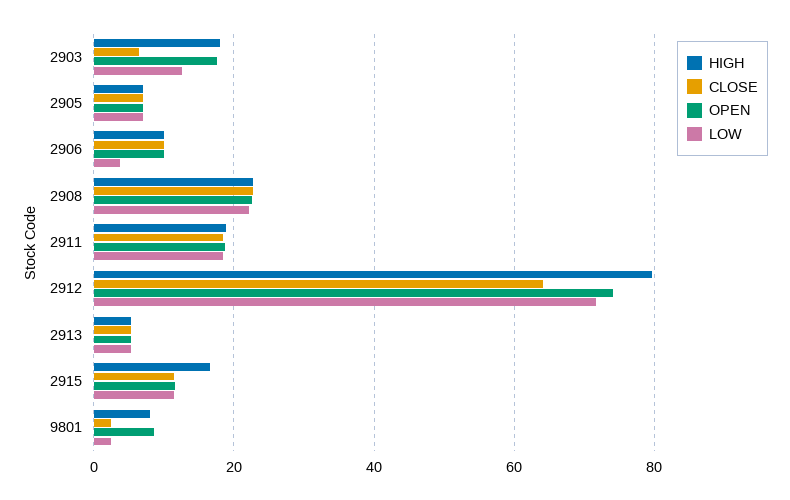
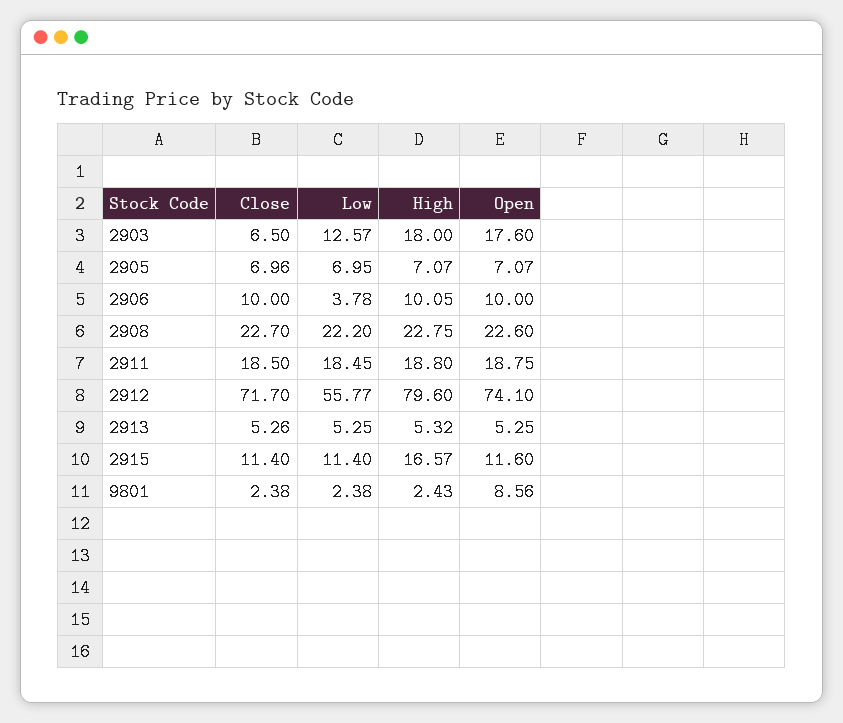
  {
    "HIGH": {
      "2903": 18,
      "2905": 7.07,
      "2906": 10.05,
      "2908": 22.75,
      "2911": 18.8,
      "2912": 79.6,
      "2913": 5.32,
      "2915": 16.57,
-     "9801": 8
+     "9801": 2.43
    },
    "CLOSE": {
      "2903": 6.5,
      "2905": 6.96,
      "2906": 10,
      "2908": 22.7,
      "2911": 18.5,
-     "2912": 64,
+     "2912": 71.7,
      "2913": 5.26,
      "2915": 11.4,
      "9801": 2.38
    },
    "OPEN": {
      "2903": 17.6,
      "2905": 7.07,
      "2906": 10,
      "2908": 22.6,
      "2911": 18.75,
      "2912": 74.1,
      "2913": 5.25,
      "2915": 11.6,
      "9801": 8.56
    },
    "LOW": {
      "2903": 12.57,
      "2905": 6.95,
      "2906": 3.78,
      "2908": 22.2,
      "2911": 18.45,
-     "2912": 72,
+     "2912": 55.77,
      "2913": 5.25,
      "2915": 11.4,
      "9801": 2.38
    }
  }

